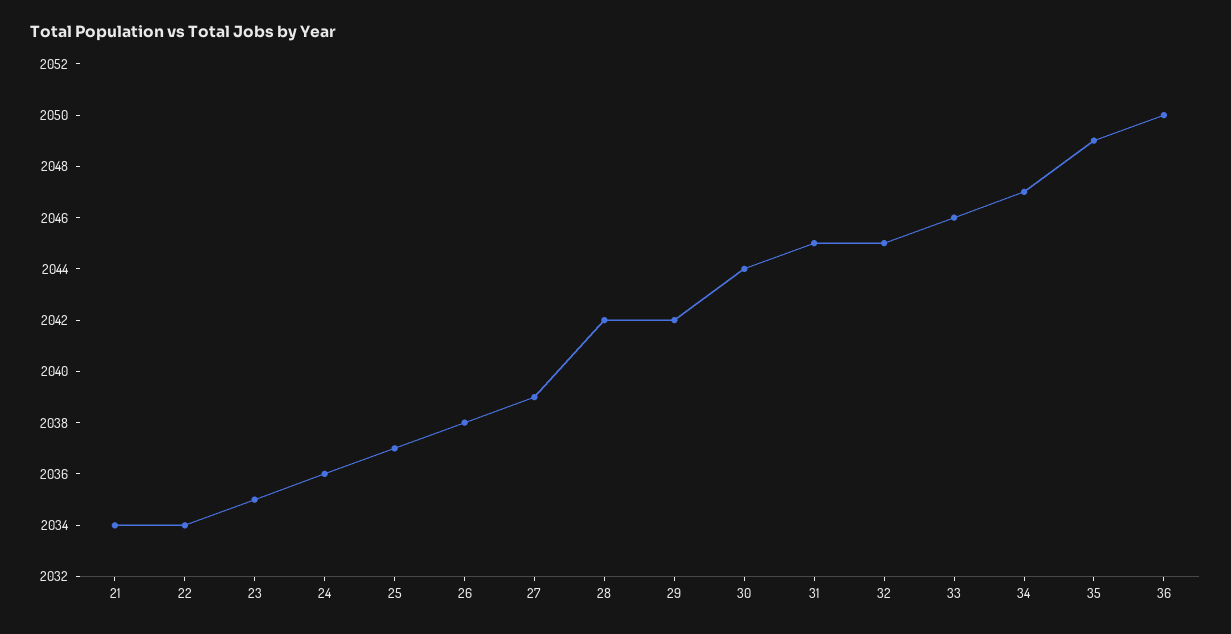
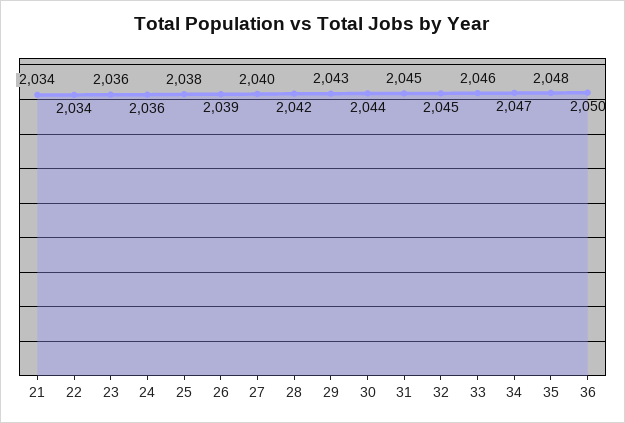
  {
    "21": 2034,
    "22": 2034,
-   "23": 2035,
+   "23": 2036,
    "24": 2036,
-   "25": 2037,
+   "25": 2038,
-   "26": 2038,
+   "26": 2039,
-   "27": 2039,
+   "27": 2040,
    "28": 2042,
-   "29": 2042,
+   "29": 2043,
    "30": 2044,
    "31": 2045,
    "32": 2045,
    "33": 2046,
    "34": 2047,
-   "35": 2049,
+   "35": 2048,
    "36": 2050
  }

